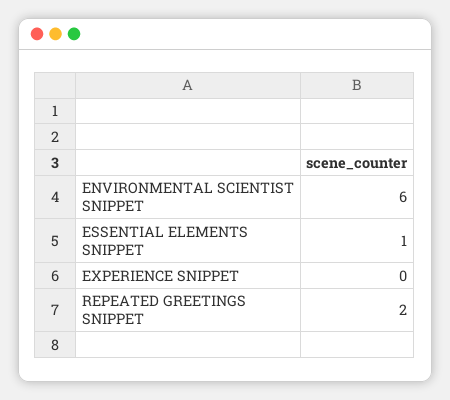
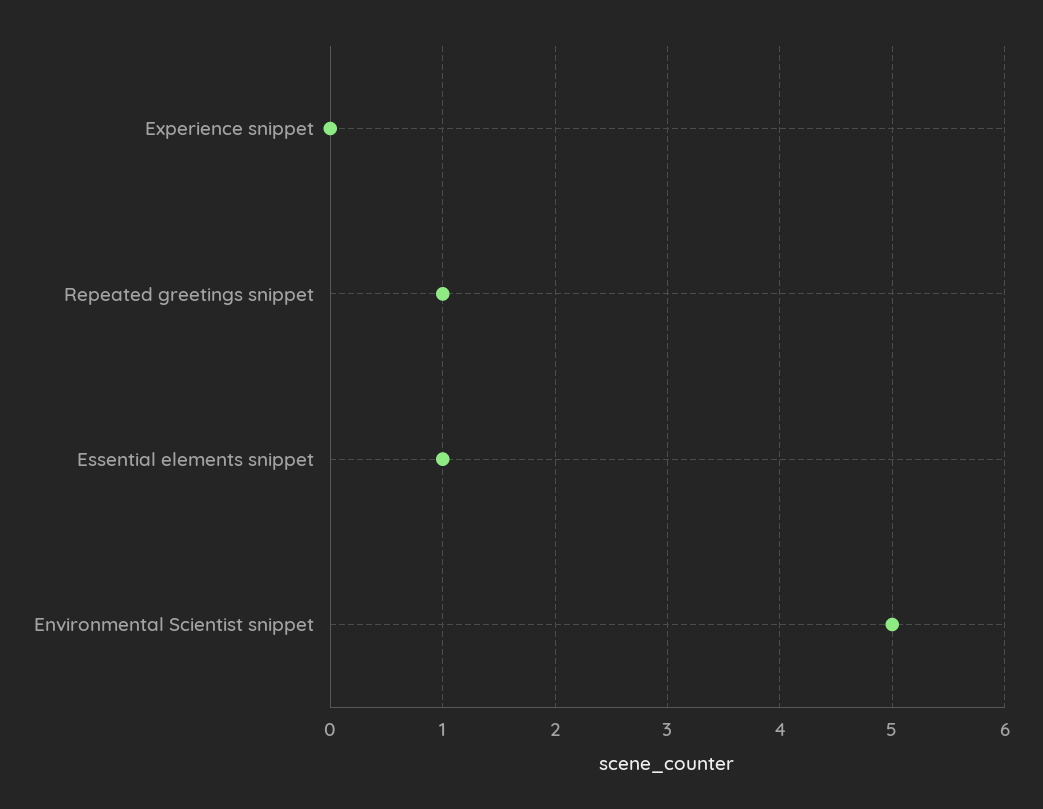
  {
-   "ENVIRONMENTAL SCIENTIST SNIPPET": 6,
+   "ENVIRONMENTAL SCIENTIST SNIPPET": 5,
    "ESSENTIAL ELEMENTS SNIPPET": 1,
    "EXPERIENCE SNIPPET": 0,
-   "REPEATED GREETINGS SNIPPET": 2
+   "REPEATED GREETINGS SNIPPET": 1
  }

